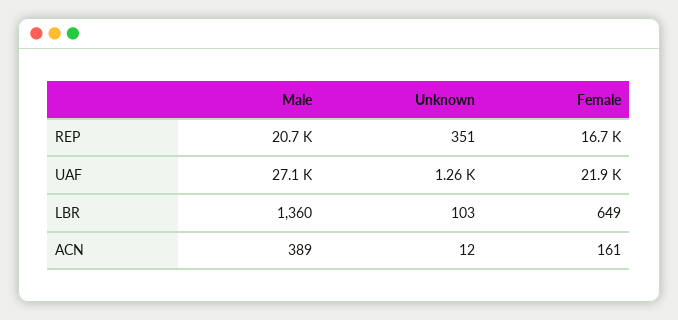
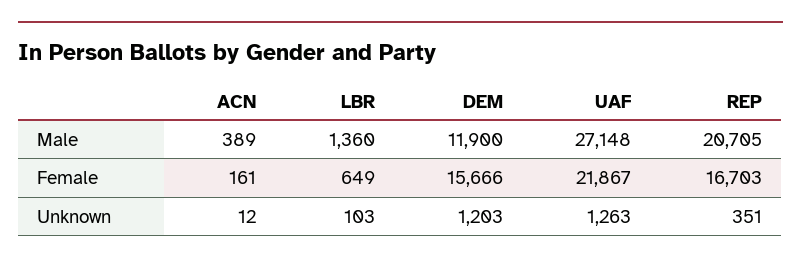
  {
    "Male": {
      "REP": 20705,
      "UAF": 27148,
      "LBR": 1360,
-     "ACN": 389
+     "ACN": 389,
+     "DEM": 11900
    },
    "Unknown": {
      "REP": 351,
      "UAF": 1263,
      "LBR": 103,
-     "ACN": 12
+     "ACN": 12,
+     "DEM": 1203
    },
    "Female": {
      "REP": 16703,
      "UAF": 21867,
      "LBR": 649,
-     "ACN": 161
+     "ACN": 161,
+     "DEM": 15666
    }
  }

